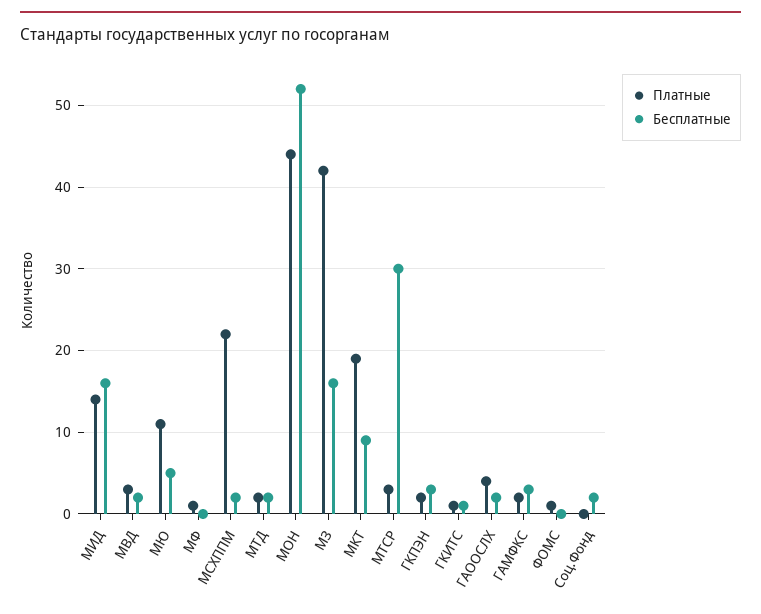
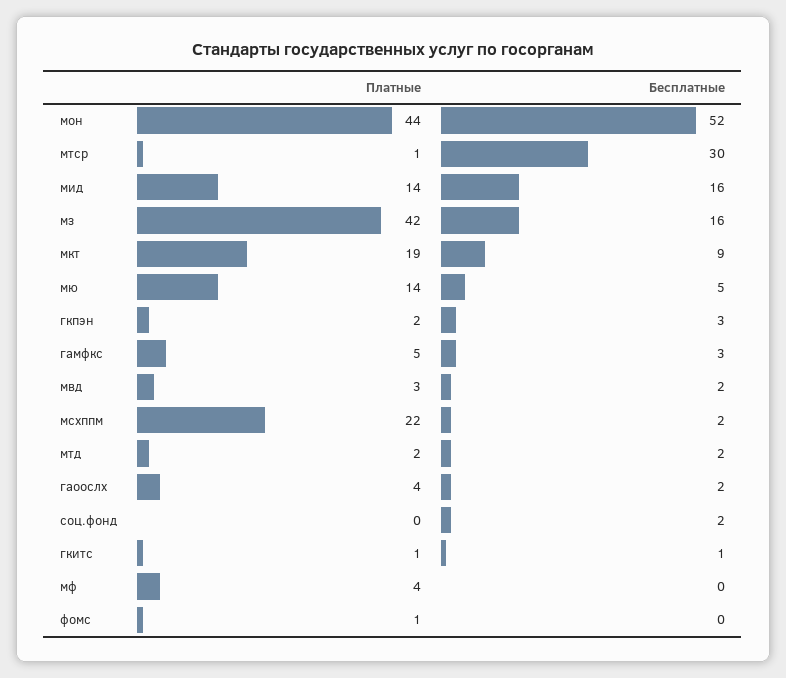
  {
    "Платные": {
      "МИД": 14,
      "МВД": 3,
-     "МЮ": 11,
+     "МЮ": 14,
-     "МФ": 1,
+     "МФ": 4,
      "МСХППМ": 22,
      "МТД": 2,
      "МОН": 44,
      "МЗ": 42,
      "МКТ": 19,
-     "МТСР": 3,
+     "МТСР": 1,
      "ГКПЭН": 2,
      "ГКИТС": 1,
      "ГАООСЛХ": 4,
-     "ГАМФКС": 2,
+     "ГАМФКС": 5,
      "ФОМС": 1,
      "Соц.Фонд": 0
    },
    "Бесплатные": {
      "МИД": 16,
      "МВД": 2,
      "МЮ": 5,
      "МФ": 0,
      "МСХППМ": 2,
      "МТД": 2,
      "МОН": 52,
      "МЗ": 16,
      "МКТ": 9,
      "МТСР": 30,
      "ГКПЭН": 3,
      "ГКИТС": 1,
      "ГАООСЛХ": 2,
      "ГАМФКС": 3,
      "ФОМС": 0,
      "Соц.Фонд": 2
    }
  }

